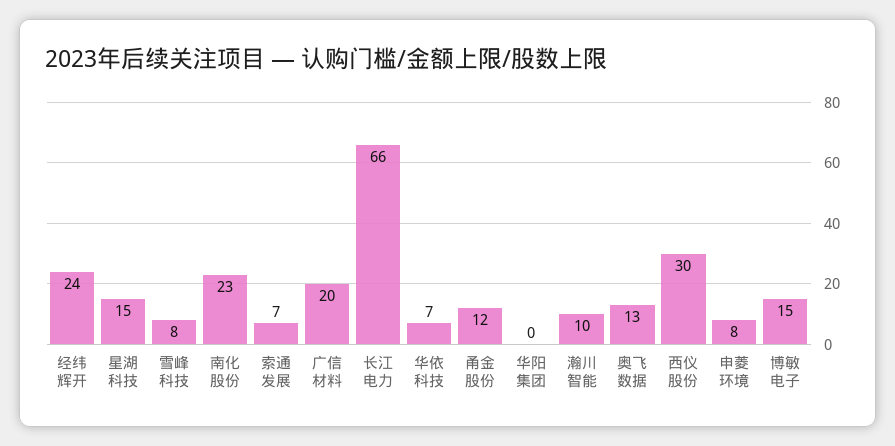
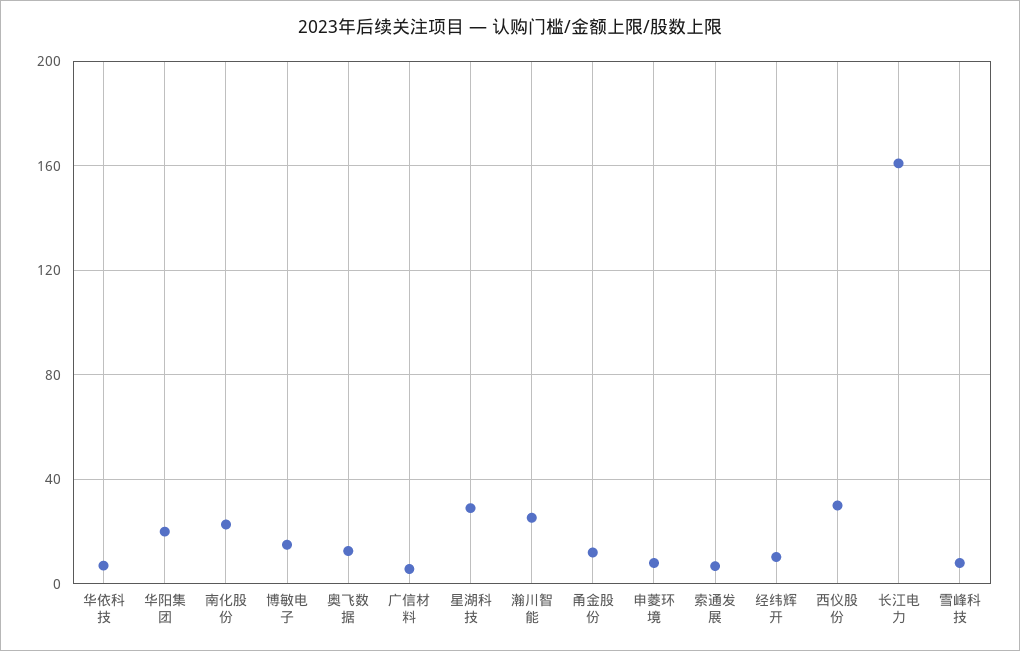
  {
-   "经纬辉开": 24,
+   "经纬辉开": 10,
-   "星湖科技": 15,
+   "星湖科技": 30,
    "雪峰科技": 8,
    "南化股份": 23,
    "索通发展": 7,
-   "广信材料": 20,
+   "广信材料": 5,
-   "长江电力": 66,
+   "长江电力": 160,
    "华依科技": 7,
    "甬金股份": 12,
-   "华阳集团": 0,
+   "华阳集团": 20,
-   "瀚川智能": 10,
+   "瀚川智能": 25,
    "奥飞数据": 13,
    "西仪股份": 30,
    "申菱环境": 8,
    "博敏电子": 15
  }

